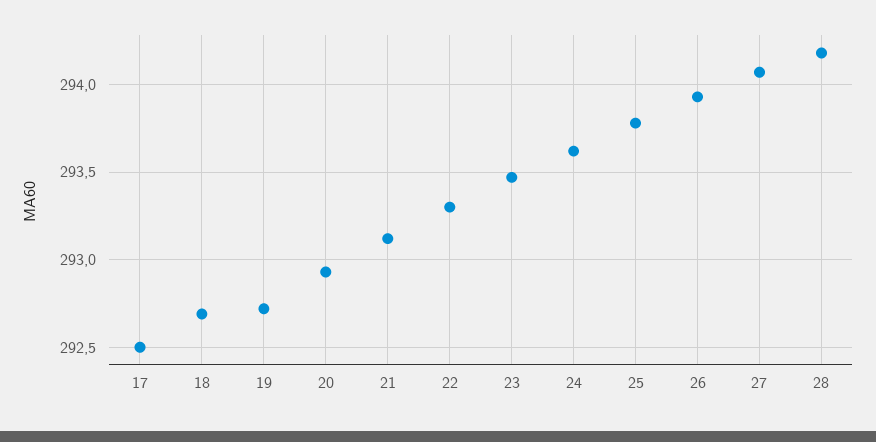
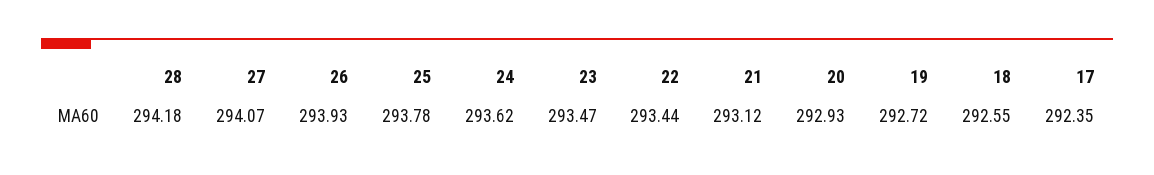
  {
-   "17": 292.5,
+   "17": 292.35,
-   "18": 292.7,
+   "18": 292.55,
    "19": 292.72,
    "20": 292.93,
    "21": 293.12,
-   "22": 293.3,
+   "22": 293.44,
    "23": 293.47,
    "24": 293.62,
    "25": 293.78,
    "26": 293.93,
    "27": 294.07,
    "28": 294.18
  }

